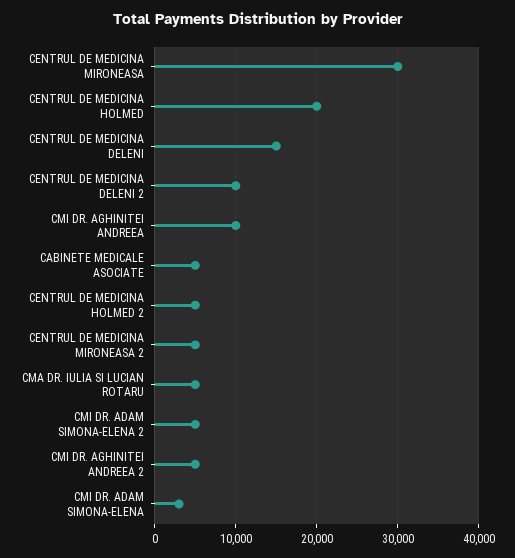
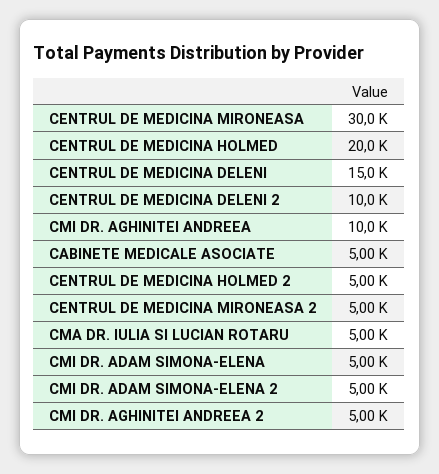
  {
    "CENTRUL DE MEDICINA MIRONEASA": 30000,
    "CENTRUL DE MEDICINA HOLMED": 20000,
    "CENTRUL DE MEDICINA DELENI": 15000,
    "CENTRUL DE MEDICINA DELENI 2": 10000,
    "CMI DR. AGHINITEI ANDREEA": 10000,
    "CABINETE MEDICALE ASOCIATE": 5000,
    "CENTRUL DE MEDICINA HOLMED 2": 5000,
    "CENTRUL DE MEDICINA MIRONEASA 2": 5000,
    "CMA DR. IULIA SI LUCIAN ROTARU": 5000,
    "CMI DR. ADAM SIMONA-ELENA 2": 5000,
    "CMI DR. AGHINITEI ANDREEA 2": 5000,
-   "CMI DR. ADAM SIMONA-ELENA": 3000
+   "CMI DR. ADAM SIMONA-ELENA": 5000
  }

